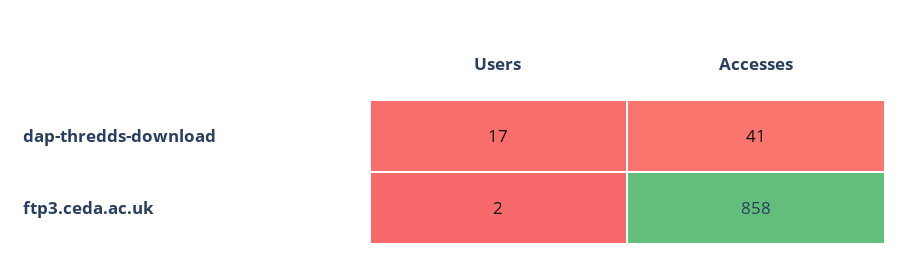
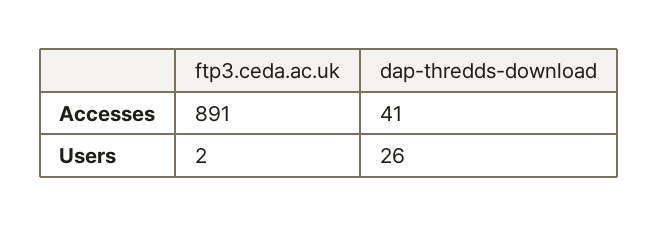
  {
    "Users": {
-     "dap-thredds-download": 17,
+     "dap-thredds-download": 26,
      "ftp3.ceda.ac.uk": 2
    },
    "Accesses": {
      "dap-thredds-download": 41,
-     "ftp3.ceda.ac.uk": 858
+     "ftp3.ceda.ac.uk": 891
    }
  }

